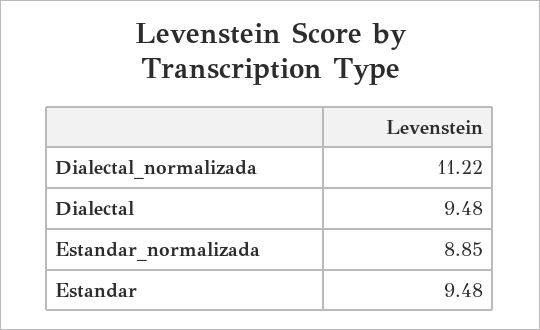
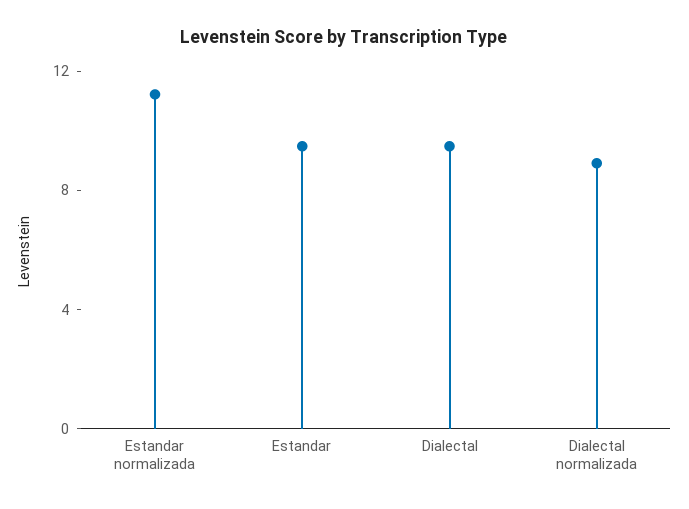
  {
-   "Dialectal_normalizada": 11.22,
+   "Dialectal_normalizada": 9,
    "Dialectal": 9.48,
-   "Estandar_normalizada": 8.85,
+   "Estandar_normalizada": 11,
    "Estandar": 9.48
  }

